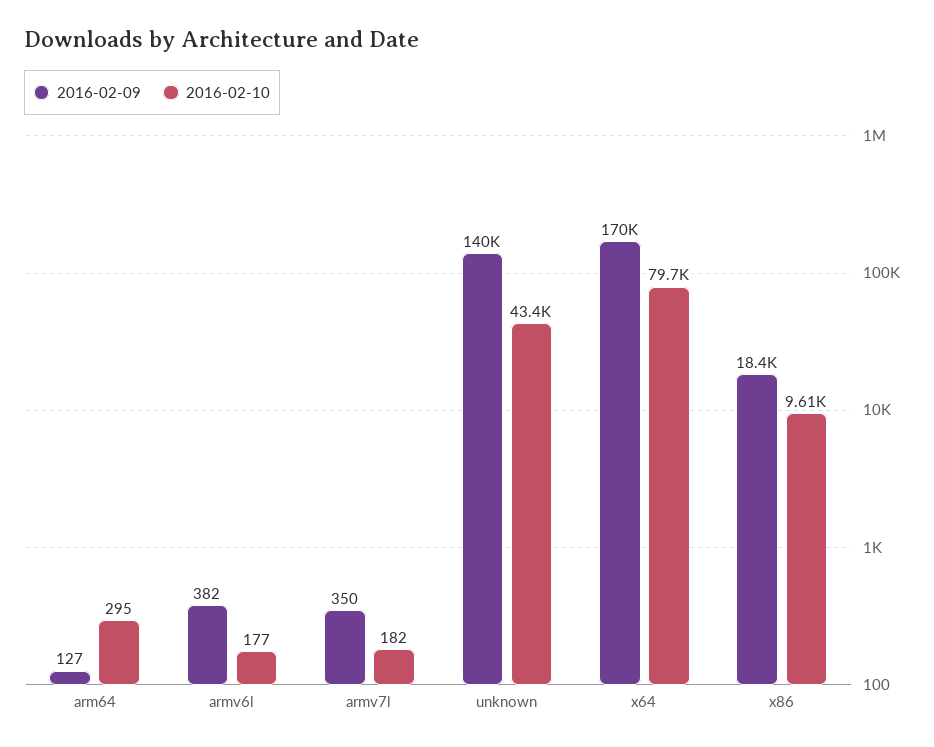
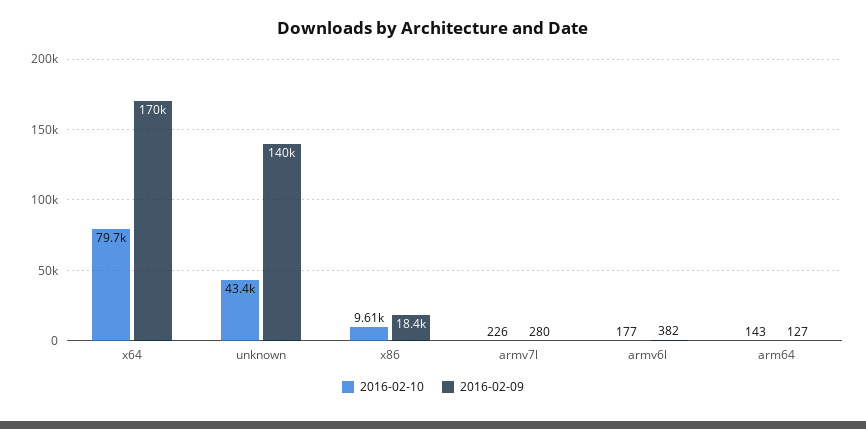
  {
    "2016-02-09": {
      "arm64": 127,
      "armv6l": 382,
-     "armv7l": 350,
+     "armv7l": 280,
      "unknown": 140000,
      "x64": 170000,
      "x86": 18400
    },
    "2016-02-10": {
-     "arm64": 295,
+     "arm64": 143,
      "armv6l": 177,
-     "armv7l": 182,
+     "armv7l": 226,
      "unknown": 43400,
      "x64": 79700,
      "x86": 9610
    }
  }

